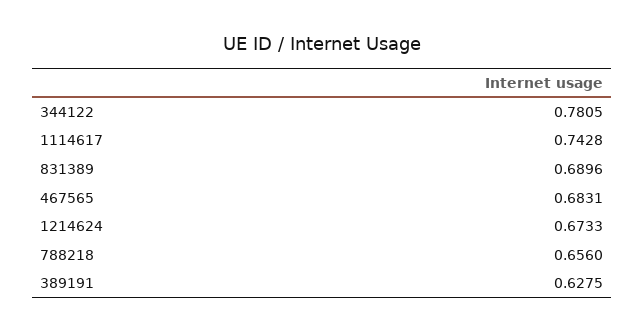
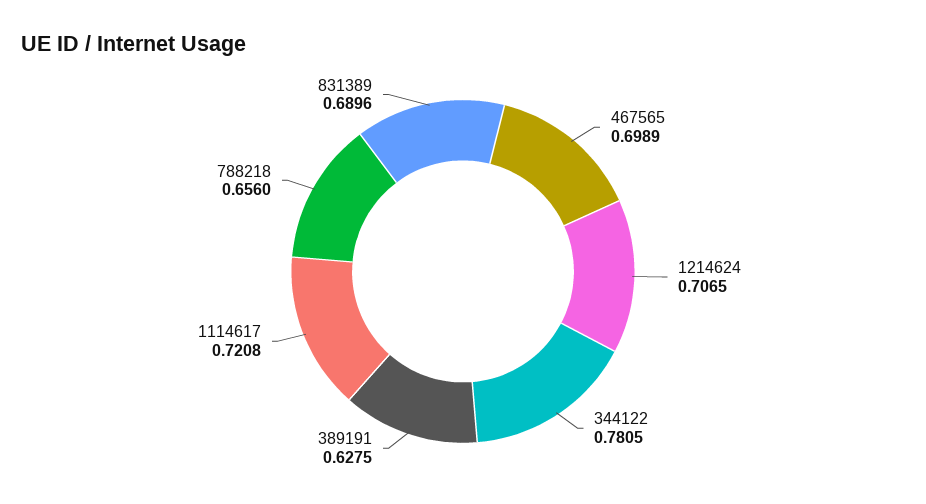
  {
    "344122": 0.7805,
-   "1114617": 0.7428,
+   "1114617": 0.7208,
    "831389": 0.6896,
-   "467565": 0.6831,
+   "467565": 0.6989,
-   "1214624": 0.6733,
+   "1214624": 0.7065,
    "788218": 0.656,
    "389191": 0.6275
  }

